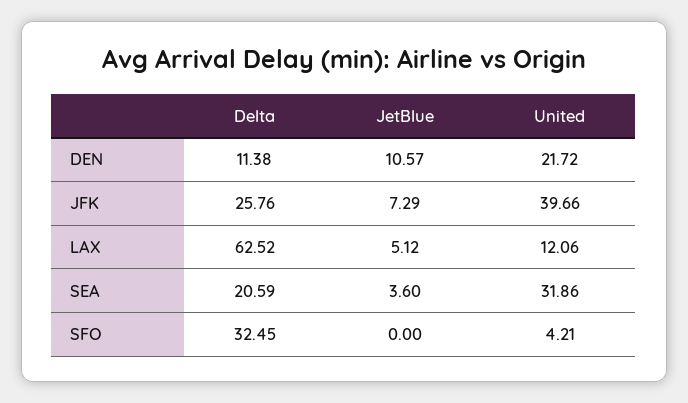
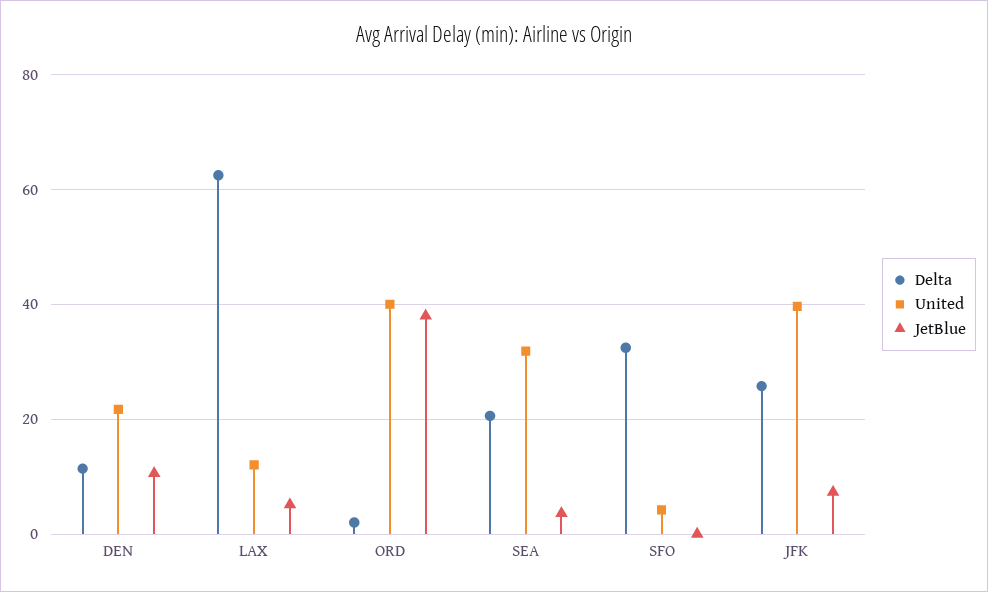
  {
    "Delta": {
      "DEN": 11.38,
      "JFK": 25.76,
      "LAX": 62.52,
      "SEA": 20.59,
-     "SFO": 32.45
+     "SFO": 32.45,
+     "ORD": 2
    },
    "JetBlue": {
      "DEN": 10.57,
      "JFK": 7.29,
      "LAX": 5.12,
      "SEA": 3.6,
-     "SFO": 0
+     "SFO": 0,
+     "ORD": 38
    },
    "United": {
      "DEN": 21.72,
      "JFK": 39.66,
      "LAX": 12.06,
      "SEA": 31.86,
-     "SFO": 4.21
+     "SFO": 4.21,
+     "ORD": 40
    }
  }

